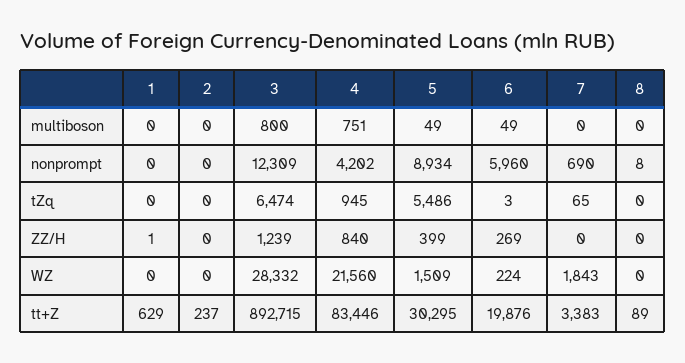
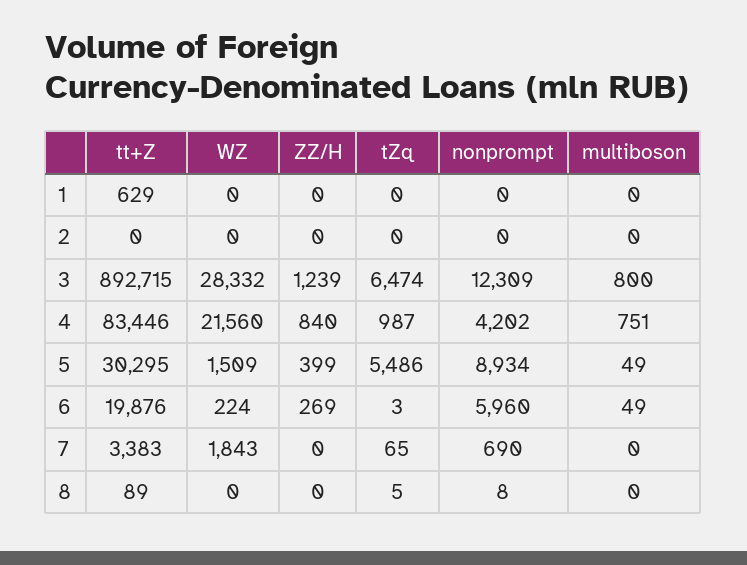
  {
    "1": {
      "multiboson": 0,
      "nonprompt": 0,
      "tZq": 0,
-     "ZZ/H": 1,
+     "ZZ/H": 0,
      "WZ": 0,
      "tt+Z": 629
    },
    "2": {
      "multiboson": 0,
      "nonprompt": 0,
      "tZq": 0,
      "ZZ/H": 0,
      "WZ": 0,
-     "tt+Z": 237
+     "tt+Z": 0
    },
    "3": {
      "multiboson": 800,
      "nonprompt": 12309,
      "tZq": 6474,
      "ZZ/H": 1239,
      "WZ": 28332,
      "tt+Z": 892715
    },
    "4": {
      "multiboson": 751,
      "nonprompt": 4202,
-     "tZq": 945,
+     "tZq": 987,
      "ZZ/H": 840,
      "WZ": 21560,
      "tt+Z": 83446
    },
    "5": {
      "multiboson": 49,
      "nonprompt": 8934,
      "tZq": 5486,
      "ZZ/H": 399,
      "WZ": 1509,
      "tt+Z": 30295
    },
    "6": {
      "multiboson": 49,
      "nonprompt": 5960,
      "tZq": 3,
      "ZZ/H": 269,
      "WZ": 224,
      "tt+Z": 19876
    },
    "7": {
      "multiboson": 0,
      "nonprompt": 690,
      "tZq": 65,
      "ZZ/H": 0,
      "WZ": 1843,
      "tt+Z": 3383
    },
    "8": {
      "multiboson": 0,
      "nonprompt": 8,
-     "tZq": 0,
+     "tZq": 5,
      "ZZ/H": 0,
      "WZ": 0,
      "tt+Z": 89
    }
  }

